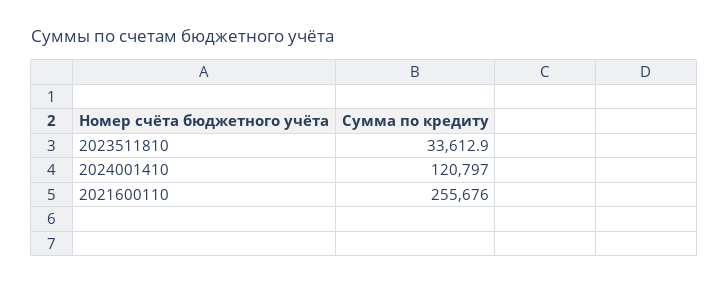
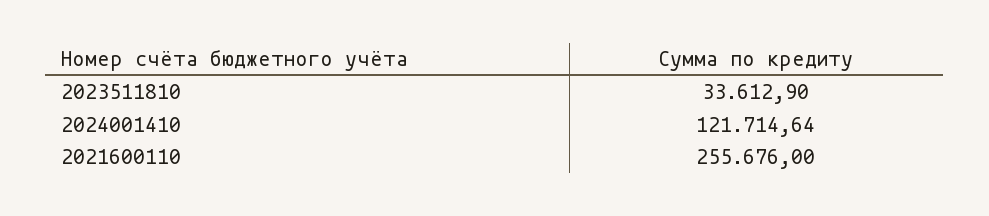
  {
    "2023511810": 33612.9,
-   "2024001410": 120797,
+   "2024001410": 121714.64,
    "2021600110": 255676
  }

